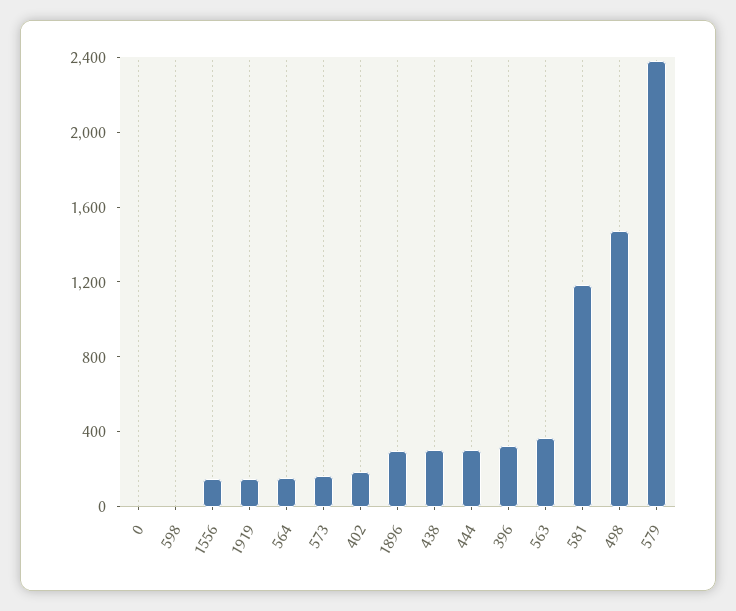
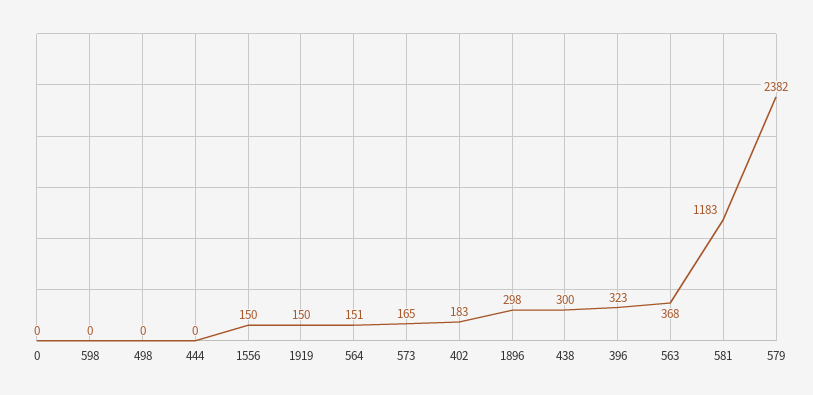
  {
    "0": 0,
    "598": 0,
    "1556": 150,
    "1919": 150,
    "564": 151,
    "573": 165,
    "402": 183,
    "1896": 298,
    "438": 300,
-   "444": 300,
+   "444": 0,
    "396": 323,
    "563": 368,
    "581": 1183,
-   "498": 1500,
+   "498": 0,
    "579": 2382
  }

